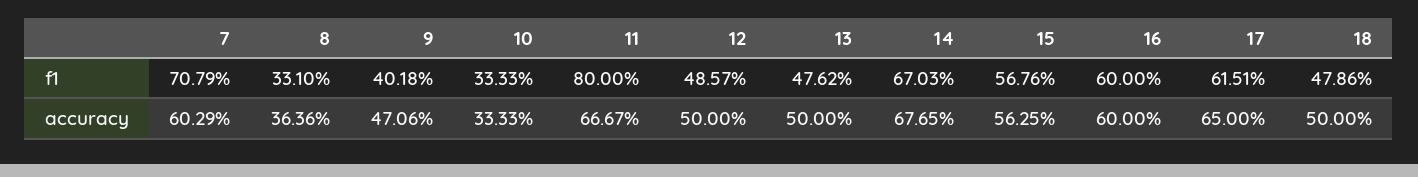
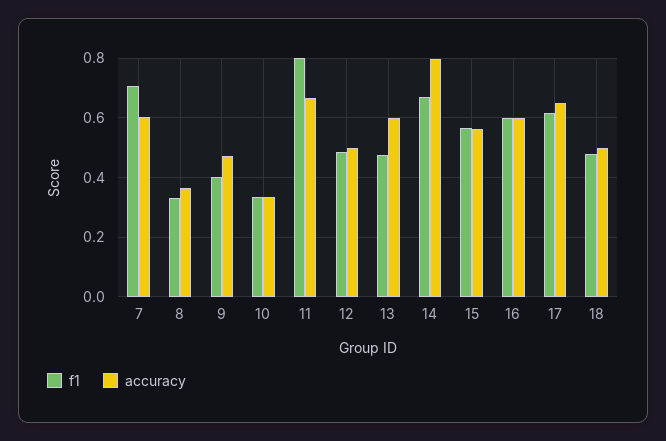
  {
    "f1": {
      "7": 0.7079,
      "8": 0.331,
      "9": 0.4018,
      "10": 0.3333,
      "11": 0.8,
      "12": 0.4857,
      "13": 0.4762,
      "14": 0.6703,
      "15": 0.5676,
      "16": 0.6,
      "17": 0.6151,
      "18": 0.4786
    },
    "accuracy": {
      "7": 0.6029,
      "8": 0.3636,
      "9": 0.4706,
      "10": 0.3333,
      "11": 0.6667,
      "12": 0.5,
-     "13": 0.5,
+     "13": 0.6,
-     "14": 0.6765,
+     "14": 0.8,
      "15": 0.5625,
      "16": 0.6,
      "17": 0.65,
      "18": 0.5
    }
  }

